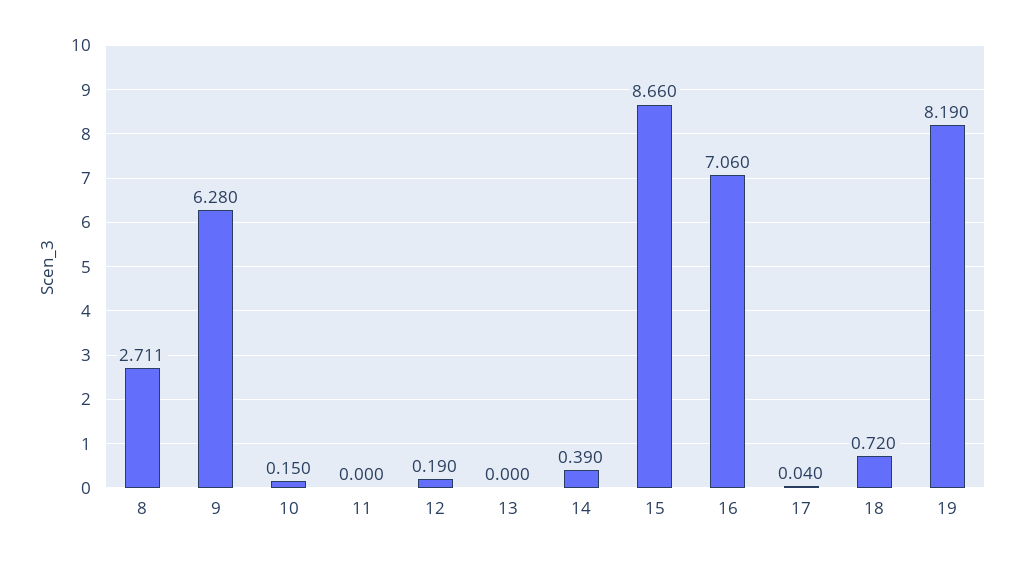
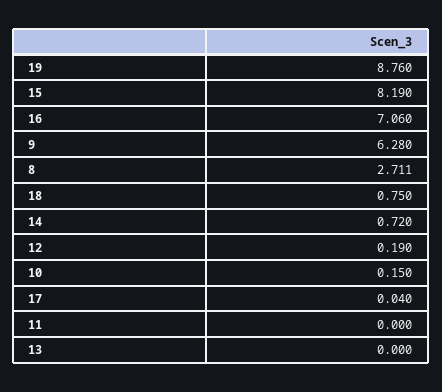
  {
    "8": 2.711,
    "9": 6.28,
    "10": 0.15,
    "11": 0,
    "12": 0.19,
    "13": 0,
-   "14": 0.39,
+   "14": 0.72,
-   "15": 8.66,
+   "15": 8.19,
    "16": 7.06,
    "17": 0.04,
-   "18": 0.72,
+   "18": 0.75,
-   "19": 8.19
+   "19": 8.76
  }

